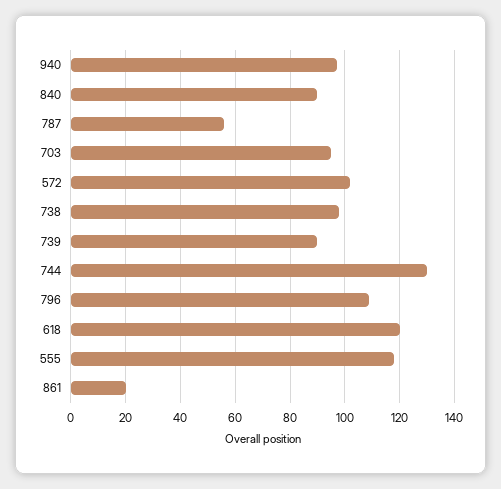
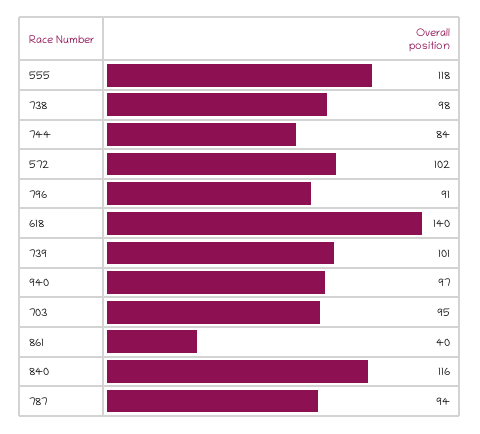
  {
    "940": 97,
-   "840": 90,
+   "840": 116,
-   "787": 55,
+   "787": 94,
    "703": 95,
    "572": 102,
    "738": 98,
-   "739": 90,
+   "739": 101,
-   "744": 130,
+   "744": 84,
-   "796": 110,
+   "796": 91,
-   "618": 120,
+   "618": 140,
    "555": 118,
-   "861": 20
+   "861": 40
  }

